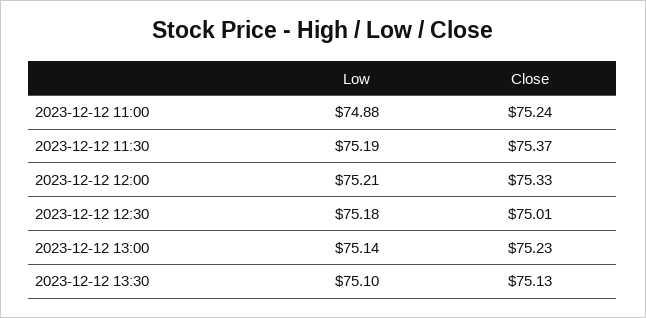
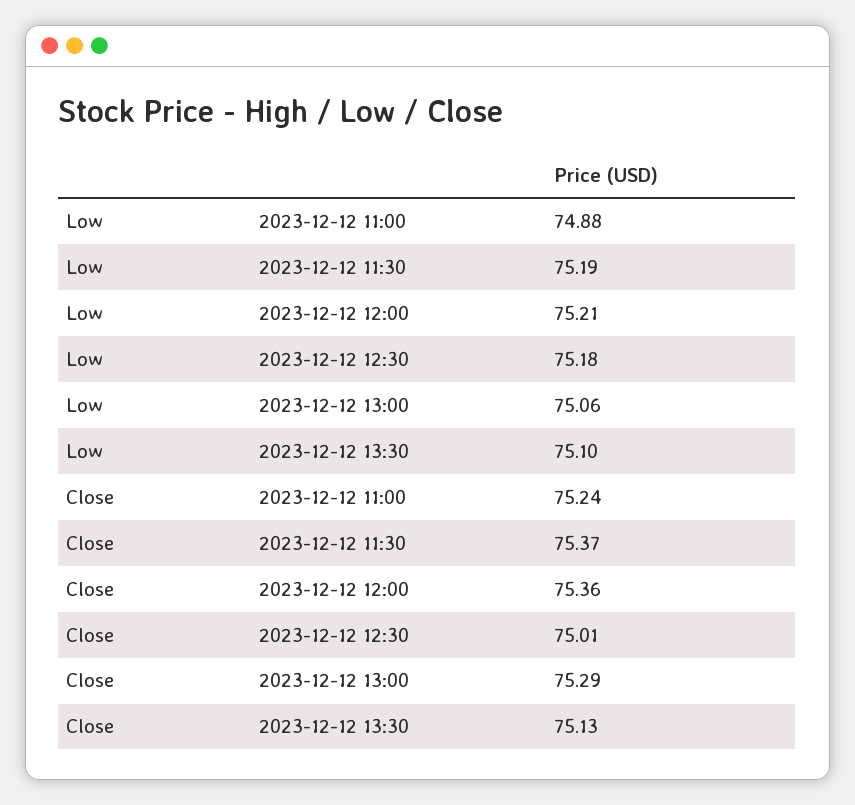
  {
    "Low": {
      "2023-12-12 11:00": 74.88,
      "2023-12-12 11:30": 75.19,
      "2023-12-12 12:00": 75.21,
      "2023-12-12 12:30": 75.18,
-     "2023-12-12 13:00": 75.14,
+     "2023-12-12 13:00": 75.06,
      "2023-12-12 13:30": 75.1
    },
    "Close": {
      "2023-12-12 11:00": 75.24,
      "2023-12-12 11:30": 75.37,
-     "2023-12-12 12:00": 75.33,
+     "2023-12-12 12:00": 75.36,
      "2023-12-12 12:30": 75.01,
-     "2023-12-12 13:00": 75.23,
+     "2023-12-12 13:00": 75.29,
      "2023-12-12 13:30": 75.13
    }
  }

